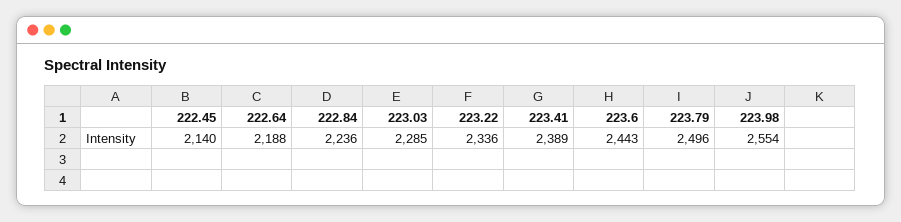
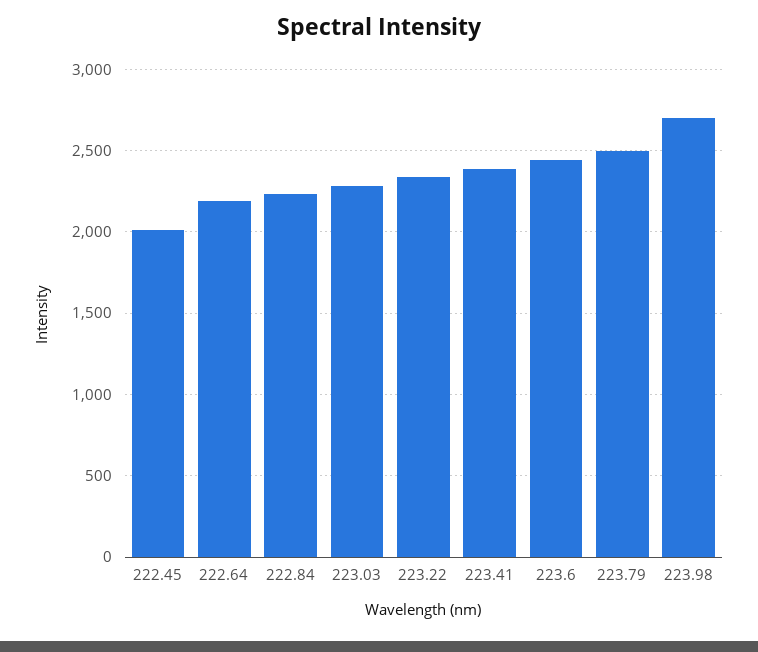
  {
-   "222.45": 2140,
+   "222.45": 2000,
    "222.64": 2188,
    "222.84": 2236,
    "223.03": 2285,
    "223.22": 2336,
    "223.41": 2389,
    "223.6": 2443,
    "223.79": 2496,
-   "223.98": 2554
+   "223.98": 2700
  }

